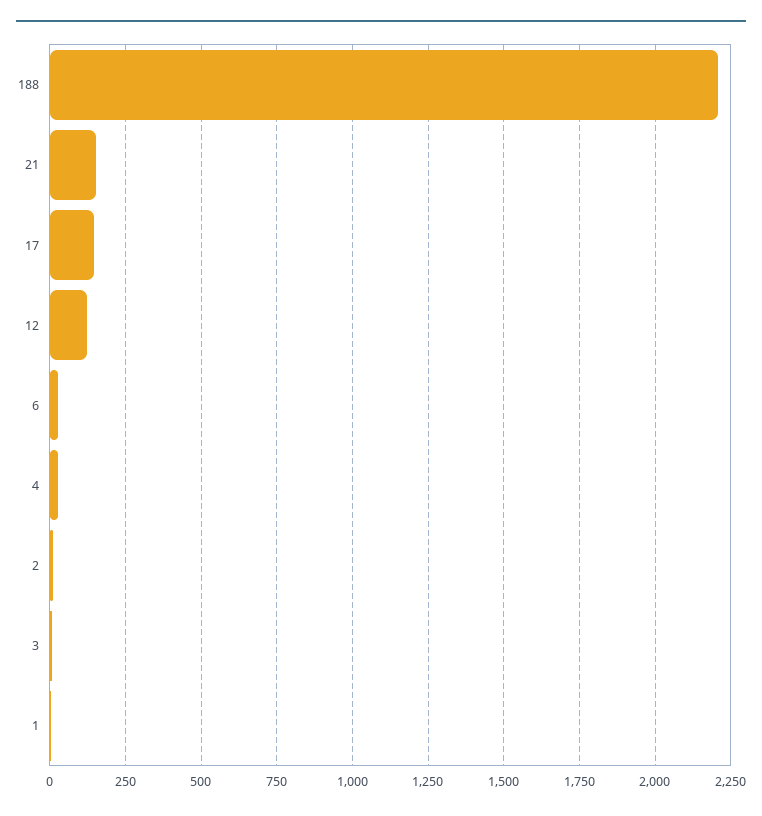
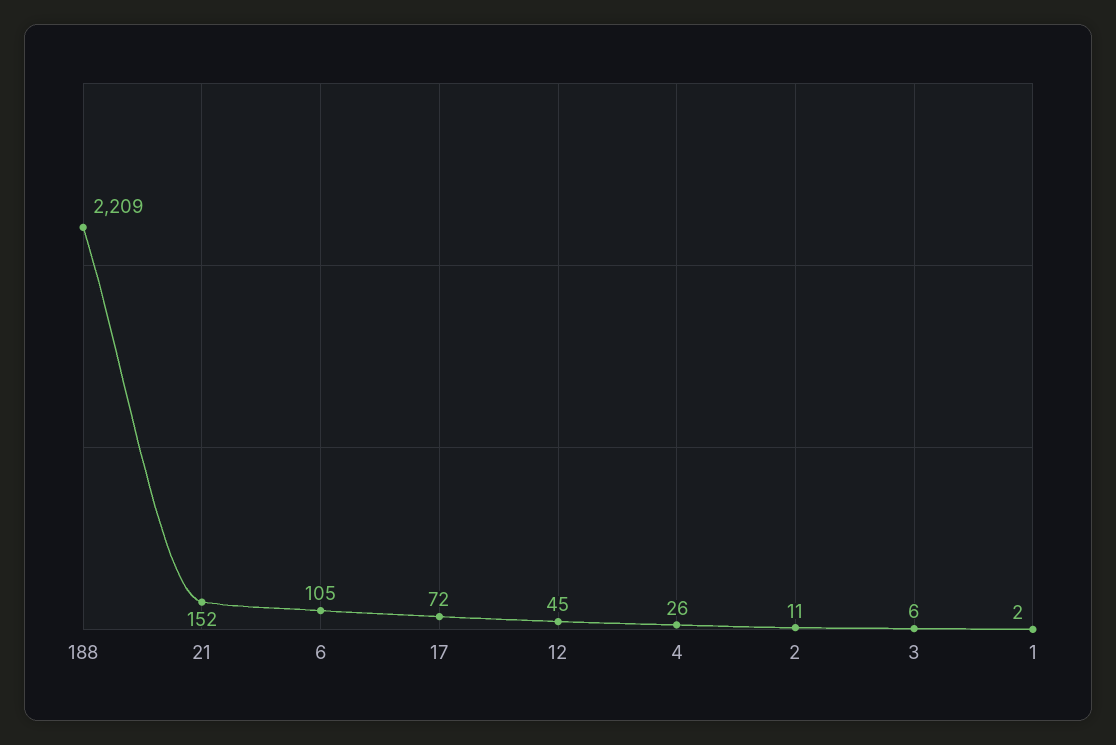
  {
    "188": 2209,
    "21": 152,
-   "17": 150,
+   "17": 72,
-   "12": 125,
+   "12": 45,
-   "6": 25,
+   "6": 105,
    "4": 26,
    "2": 11,
    "3": 6,
    "1": 2
  }

